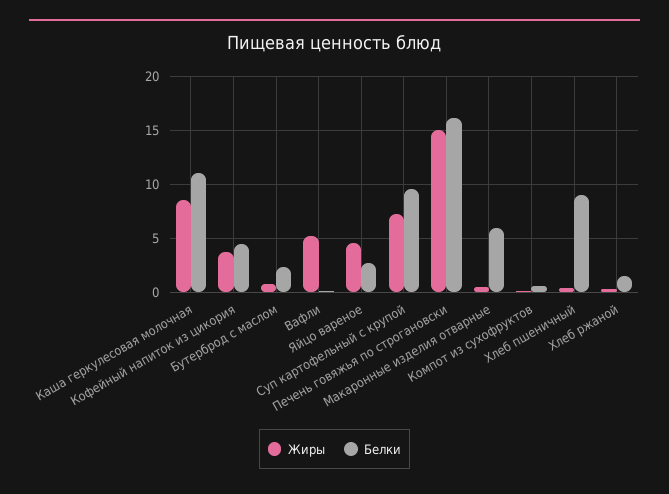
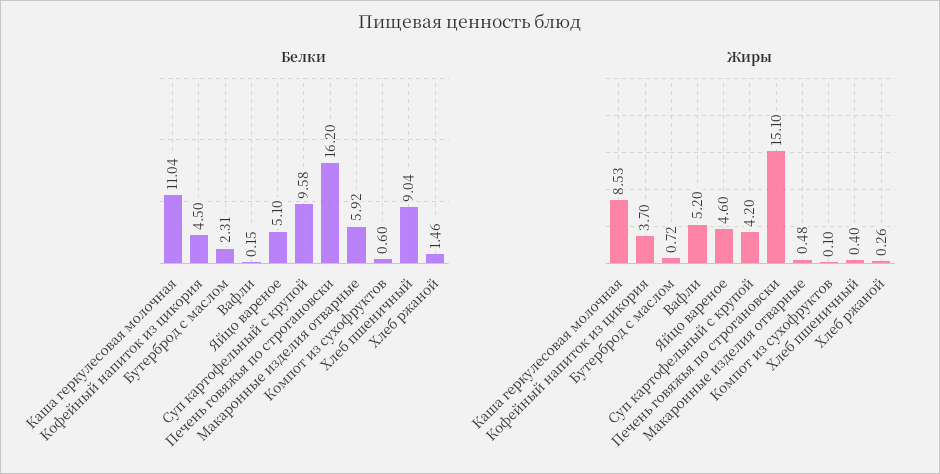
  {
    "Жиры": {
      "Каша геркулесовая молочная": 8.53,
      "Кофейный напиток из цикория": 3.7,
      "Бутерброд с маслом": 0.72,
      "Вафли": 5.2,
      "Яйцо вареное": 4.6,
-     "Суп картофельный с крупой": 7,
+     "Суп картофельный с крупой": 4.2,
      "Печень говяжья по строгановски": 15.1,
      "Макаронные изделия отварные": 0.48,
      "Компот из сухофруктов": 0.1,
      "Хлеб пшеничный": 0.4,
      "Хлеб ржаной": 0.26
    },
    "Белки": {
      "Каша геркулесовая молочная": 11.04,
      "Кофейный напиток из цикория": 4.5,
      "Бутерброд с маслом": 2.31,
      "Вафли": 0.15,
-     "Яйцо вареное": 3,
+     "Яйцо вареное": 5.1,
      "Суп картофельный с крупой": 9.58,
      "Печень говяжья по строгановски": 16.2,
      "Макаронные изделия отварные": 5.92,
      "Компот из сухофруктов": 0.6,
      "Хлеб пшеничный": 9.04,
      "Хлеб ржаной": 1.46
    }
  }

